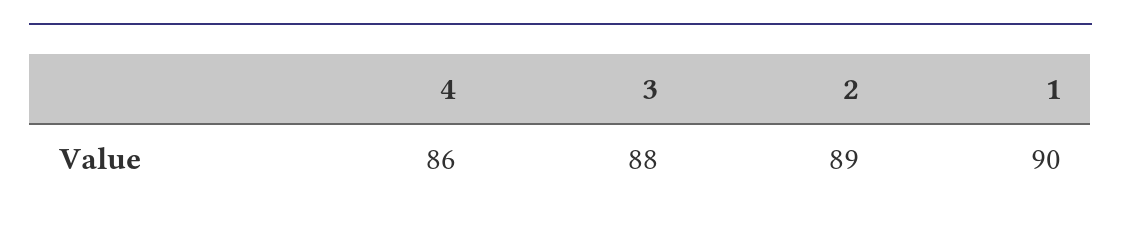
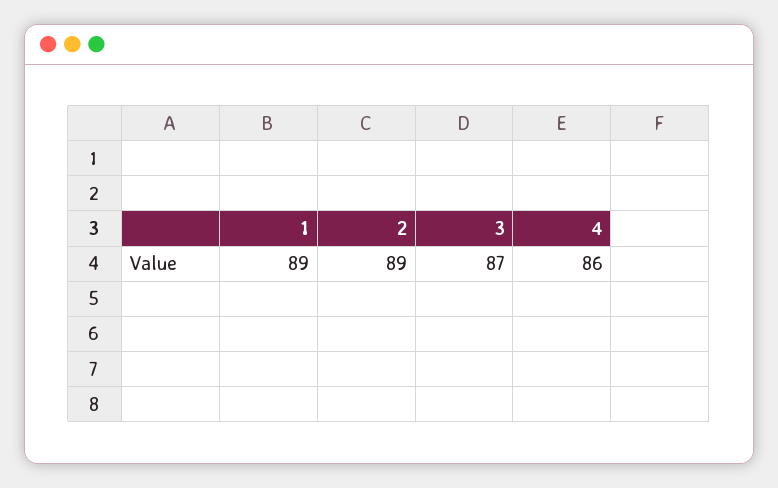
  {
    "4": 86,
-   "3": 88,
+   "3": 87,
    "2": 89,
-   "1": 90
+   "1": 89
  }

